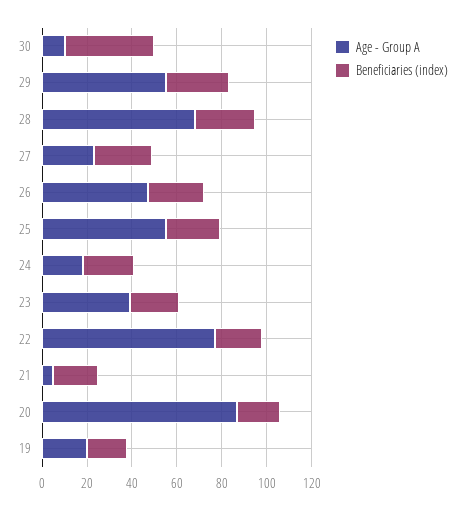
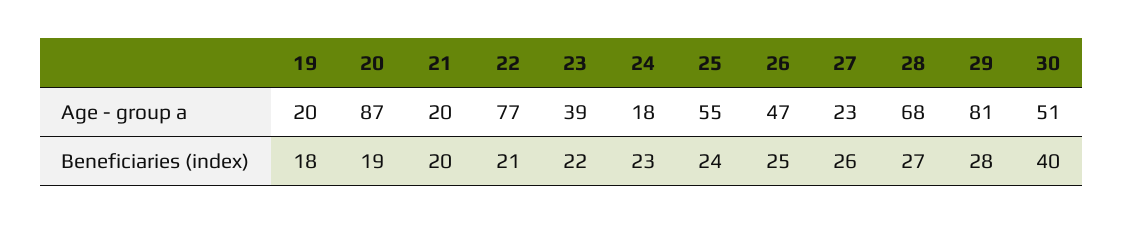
  {
    "Age - Group A": {
-     "30": 10,
+     "30": 51,
-     "29": 55,
+     "29": 81,
      "28": 68,
      "27": 23,
      "26": 47,
      "25": 55,
      "24": 18,
      "23": 39,
      "22": 77,
-     "21": 5,
+     "21": 20,
      "20": 87,
      "19": 20
    },
    "Beneficiaries (index)": {
      "30": 40,
      "29": 28,
      "28": 27,
      "27": 26,
      "26": 25,
      "25": 24,
      "24": 23,
      "23": 22,
      "22": 21,
      "21": 20,
      "20": 19,
      "19": 18
    }
  }

